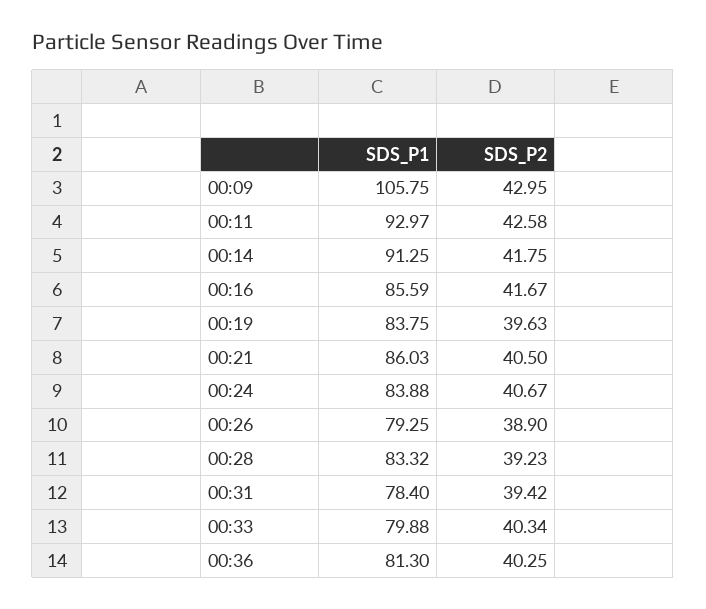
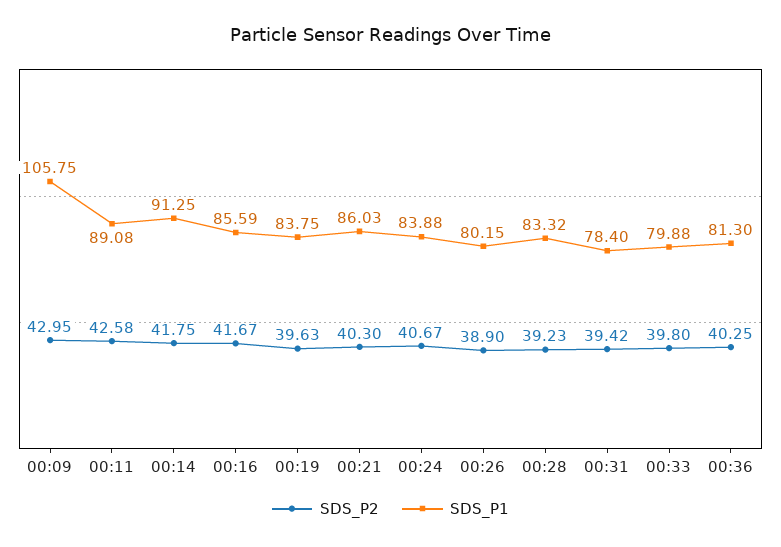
  {
    "SDS_P1": {
      "00:09": 105.75,
-     "00:11": 92.97,
+     "00:11": 89.08,
      "00:14": 91.25,
      "00:16": 85.59,
      "00:19": 83.75,
      "00:21": 86.03,
      "00:24": 83.88,
-     "00:26": 79.25,
+     "00:26": 80.15,
      "00:28": 83.32,
      "00:31": 78.4,
      "00:33": 79.88,
      "00:36": 81.3
    },
    "SDS_P2": {
      "00:09": 42.95,
      "00:11": 42.58,
      "00:14": 41.75,
      "00:16": 41.67,
      "00:19": 39.63,
-     "00:21": 40.5,
+     "00:21": 40.3,
      "00:24": 40.67,
      "00:26": 38.9,
      "00:28": 39.23,
      "00:31": 39.42,
-     "00:33": 40.34,
+     "00:33": 39.8,
      "00:36": 40.25
    }
  }

